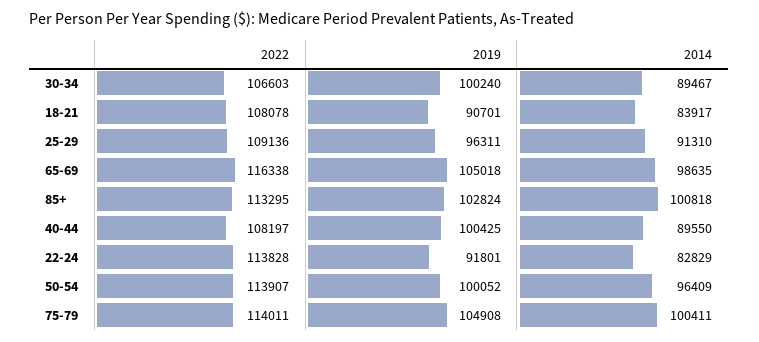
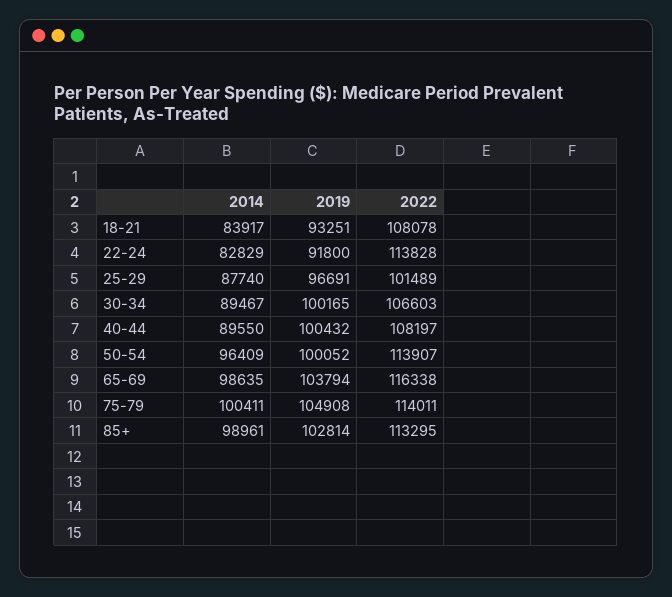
  {
    "2022": {
      "30-34": 106603,
      "18-21": 108078,
-     "25-29": 109136,
+     "25-29": 101489,
      "65-69": 116338,
      "85+": 113295,
      "40-44": 108197,
      "22-24": 113828,
      "50-54": 113907,
      "75-79": 114011
    },
    "2019": {
-     "30-34": 100240,
+     "30-34": 100165,
-     "18-21": 90701,
+     "18-21": 93251,
-     "25-29": 96311,
+     "25-29": 96691,
-     "65-69": 105018,
+     "65-69": 103794,
-     "85+": 102824,
+     "85+": 102814,
-     "40-44": 100425,
+     "40-44": 100432,
-     "22-24": 91801,
+     "22-24": 91800,
      "50-54": 100052,
      "75-79": 104908
    },
    "2014": {
      "30-34": 89467,
      "18-21": 83917,
-     "25-29": 91310,
+     "25-29": 87740,
      "65-69": 98635,
-     "85+": 100818,
+     "85+": 98961,
      "40-44": 89550,
      "22-24": 82829,
      "50-54": 96409,
      "75-79": 100411
    }
  }

